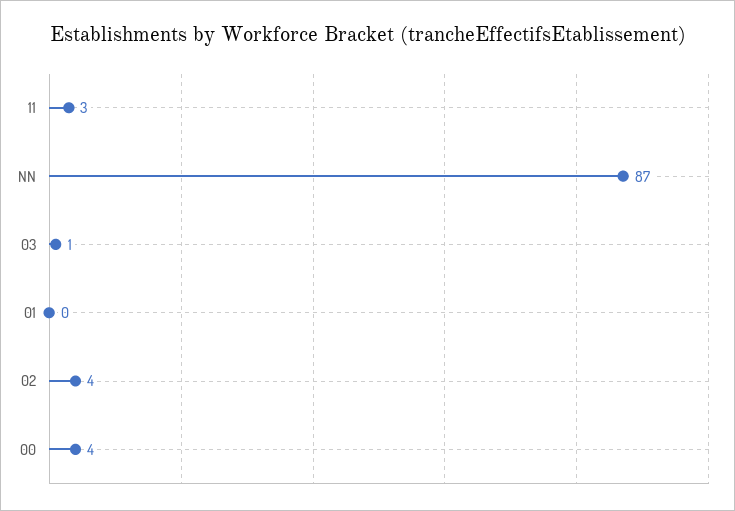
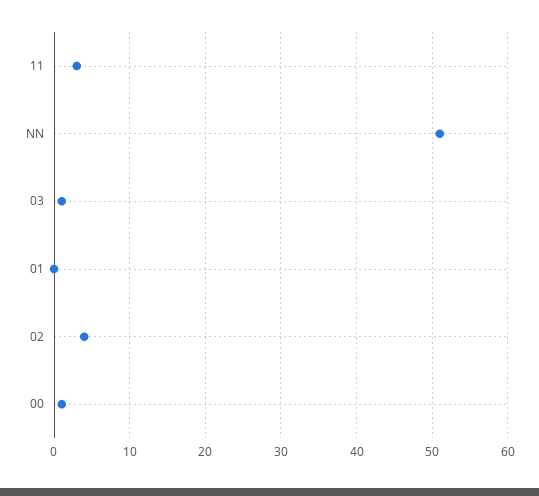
  {
    "11": 3,
-   "NN": 87,
+   "NN": 51,
    "03": 1,
    "01": 0,
    "02": 4,
-   "00": 4
+   "00": 1
  }

